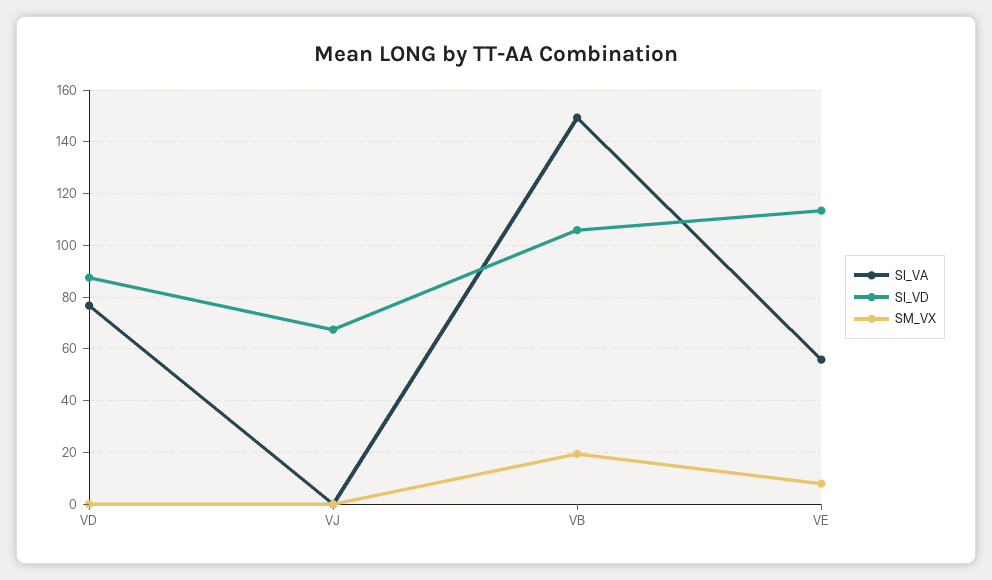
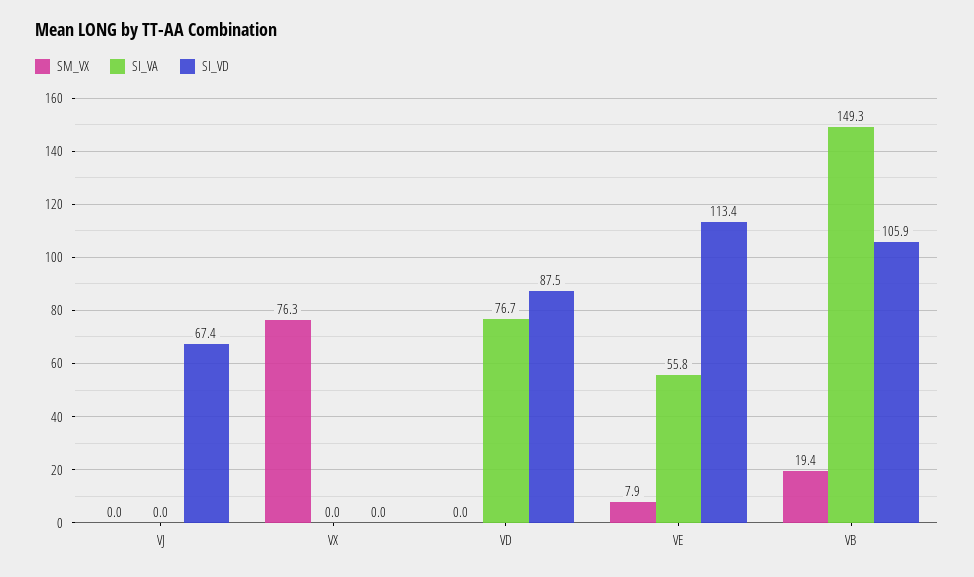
  {
    "SI_VA": {
      "VD": 76.7,
      "VJ": 0,
      "VB": 149.3,
-     "VE": 55.8
+     "VE": 55.8,
+     "VX": 0
    },
    "SI_VD": {
      "VD": 87.5,
      "VJ": 67.4,
      "VB": 105.9,
-     "VE": 113.4
+     "VE": 113.4,
+     "VX": 0
    },
    "SM_VX": {
      "VD": 0,
      "VJ": 0,
      "VB": 19.4,
-     "VE": 7.9
+     "VE": 7.9,
+     "VX": 76.3
    }
  }

